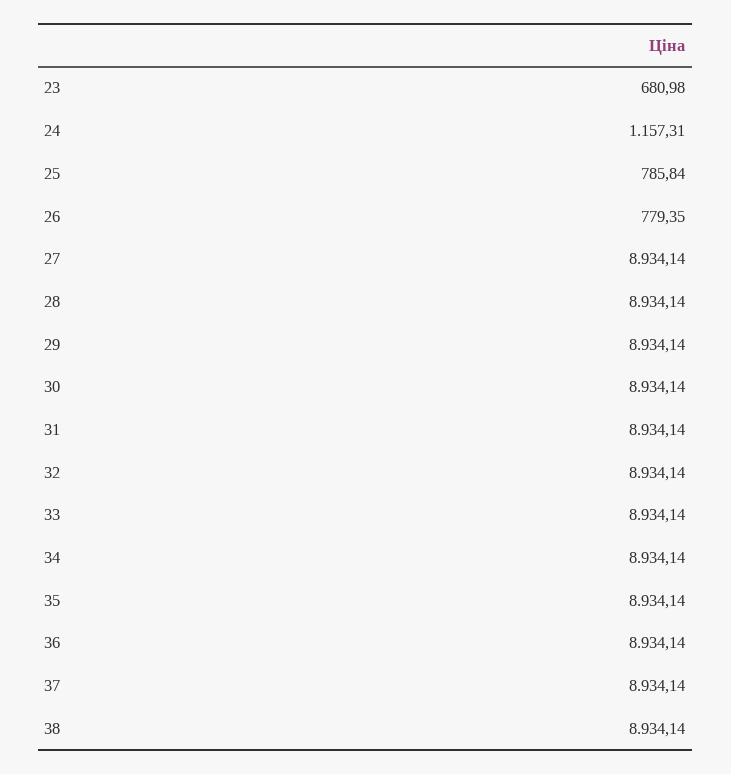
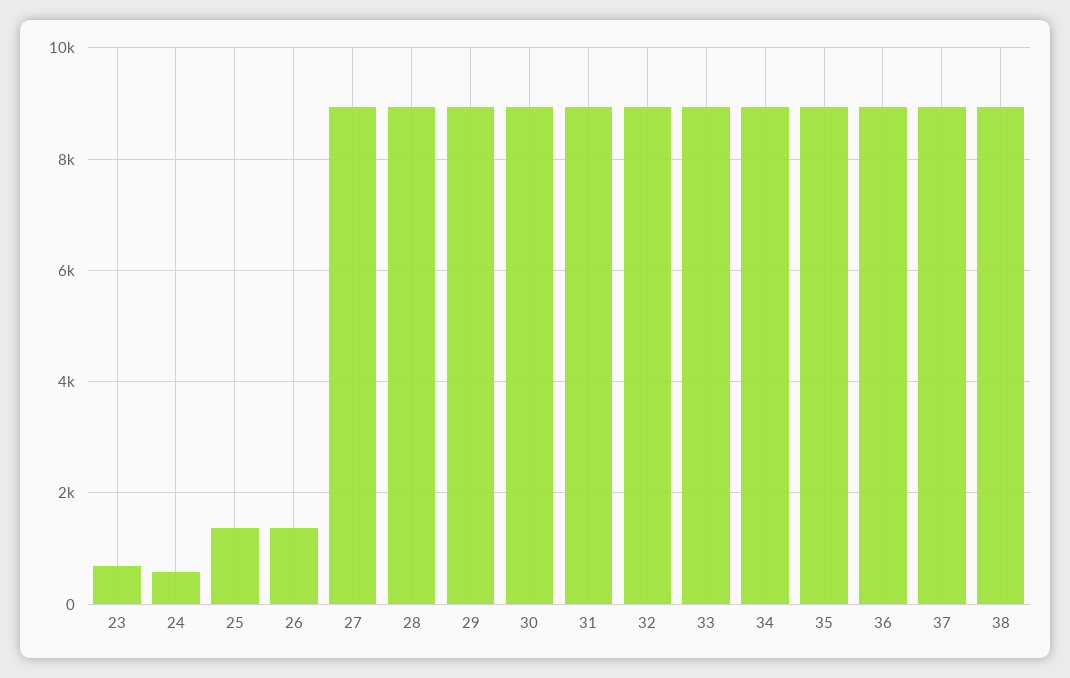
  {
    "23": 680.98,
-   "24": 1157.31,
+   "24": 600,
-   "25": 785.84,
+   "25": 1400,
-   "26": 779.35,
+   "26": 1400,
    "27": 8934.14,
    "28": 8934.14,
    "29": 8934.14,
    "30": 8934.14,
    "31": 8934.14,
    "32": 8934.14,
    "33": 8934.14,
    "34": 8934.14,
    "35": 8934.14,
    "36": 8934.14,
    "37": 8934.14,
    "38": 8934.14
  }

